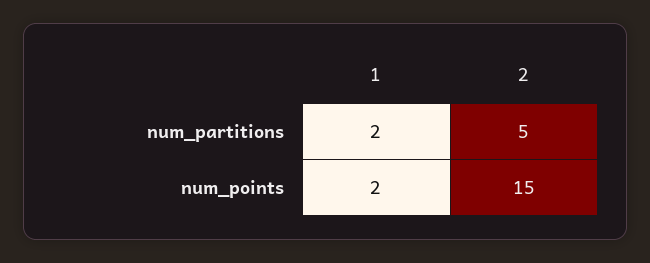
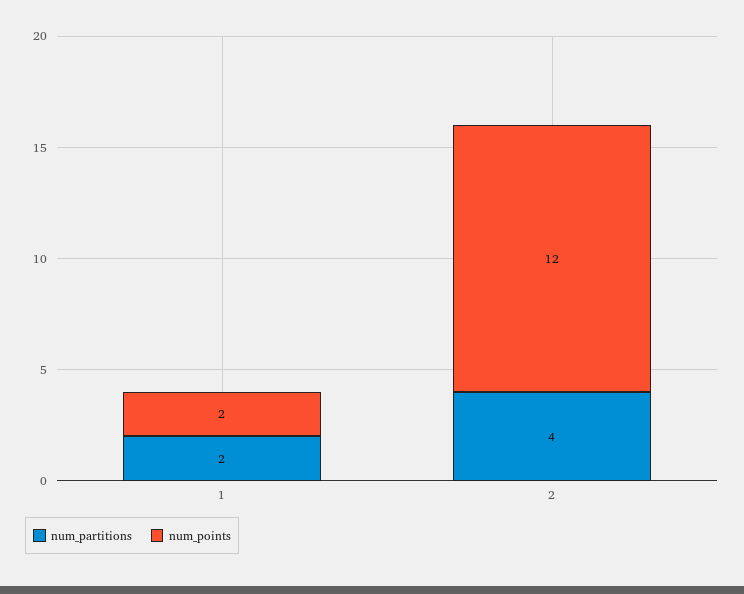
  {
    "num_partitions": {
      "1": 2,
-     "2": 5
+     "2": 4
    },
    "num_points": {
      "1": 2,
-     "2": 15
+     "2": 12
    }
  }

